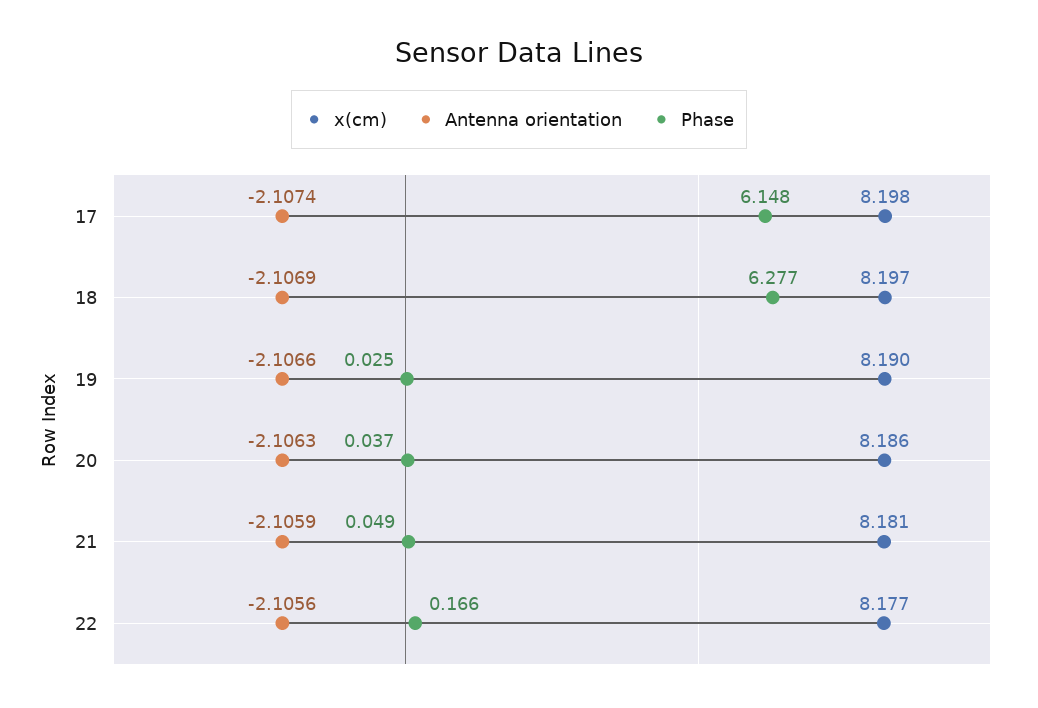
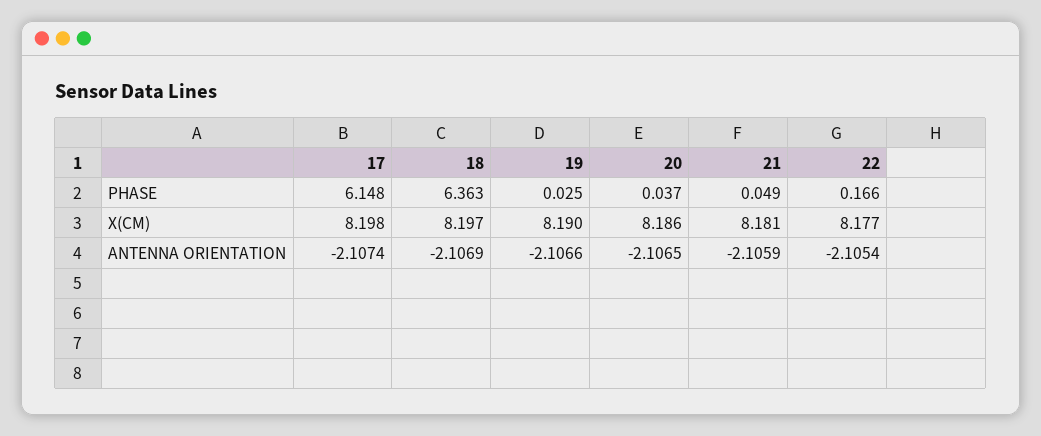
  {
    "x(cm)": {
      "17": 8.198,
      "18": 8.197,
      "19": 8.19,
      "20": 8.186,
      "21": 8.181,
      "22": 8.177
    },
    "Antenna orientation": {
      "17": -2.1074,
      "18": -2.1069,
      "19": -2.1066,
-     "20": -2.1063,
+     "20": -2.1065,
      "21": -2.1059,
-     "22": -2.1056
+     "22": -2.1054
    },
    "Phase": {
      "17": 6.148,
-     "18": 6.277,
+     "18": 6.363,
      "19": 0.025,
      "20": 0.037,
      "21": 0.049,
      "22": 0.166
    }
  }

